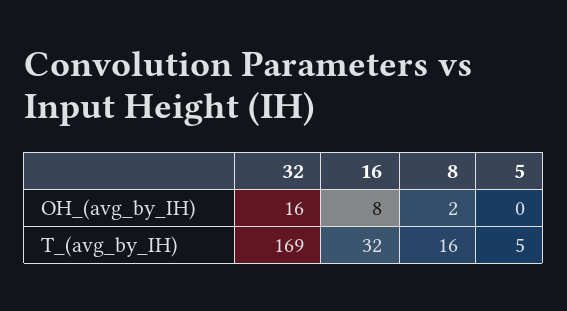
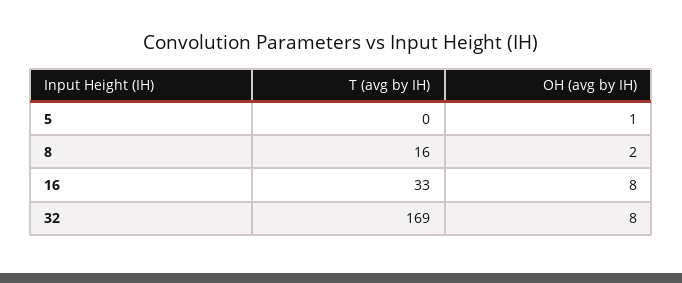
  {
    "32": {
-     "OH_(avg_by_IH)": 16,
+     "OH_(avg_by_IH)": 8,
      "T_(avg_by_IH)": 169
    },
    "16": {
      "OH_(avg_by_IH)": 8,
-     "T_(avg_by_IH)": 32
+     "T_(avg_by_IH)": 33
    },
    "8": {
      "OH_(avg_by_IH)": 2,
      "T_(avg_by_IH)": 16
    },
    "5": {
-     "OH_(avg_by_IH)": 0,
+     "OH_(avg_by_IH)": 1,
-     "T_(avg_by_IH)": 5
+     "T_(avg_by_IH)": 0
    }
  }

